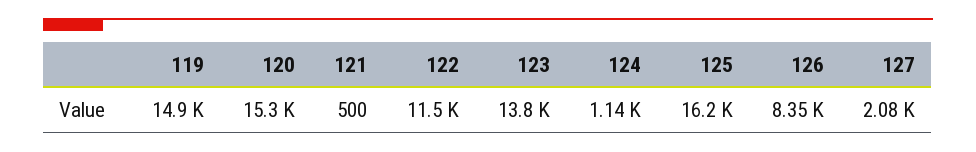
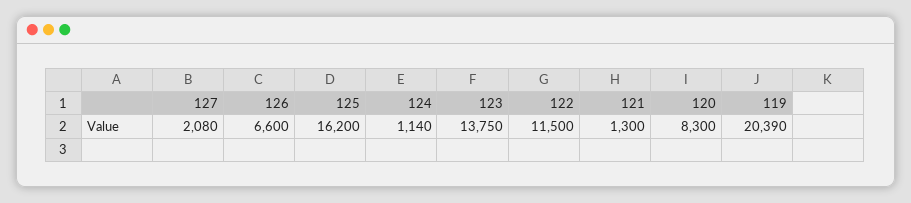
  {
-   "119": 14900,
+   "119": 20390,
-   "120": 15300,
+   "120": 8300,
-   "121": 500,
+   "121": 1300,
    "122": 11500,
    "123": 13750,
    "124": 1140,
    "125": 16200,
-   "126": 8350,
+   "126": 6600,
    "127": 2080
  }

